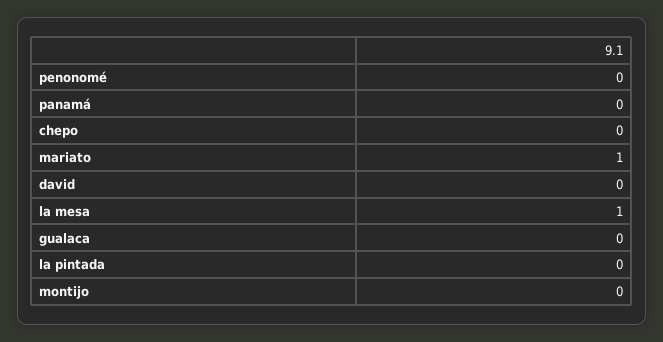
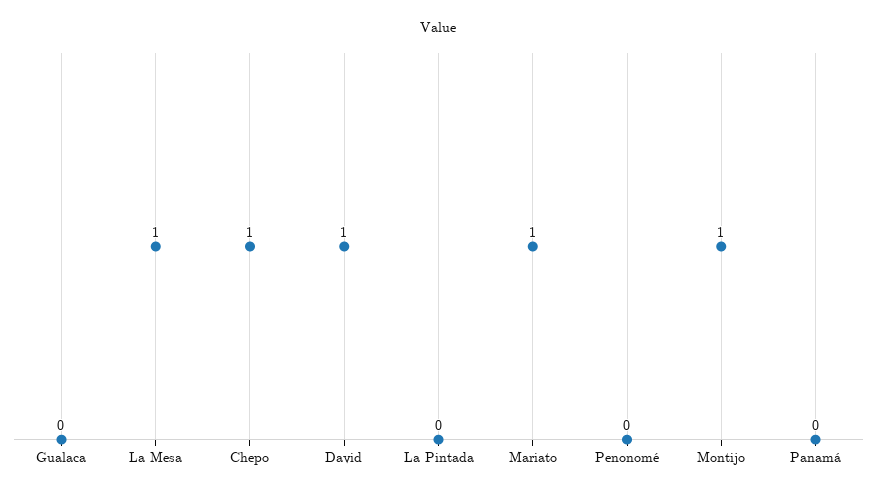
  {
    "penonomé": 0,
    "panamá": 0,
-   "chepo": 0,
+   "chepo": 1,
    "mariato": 1,
-   "david": 0,
+   "david": 1,
    "la mesa": 1,
    "gualaca": 0,
    "la pintada": 0,
-   "montijo": 0
+   "montijo": 1
  }

